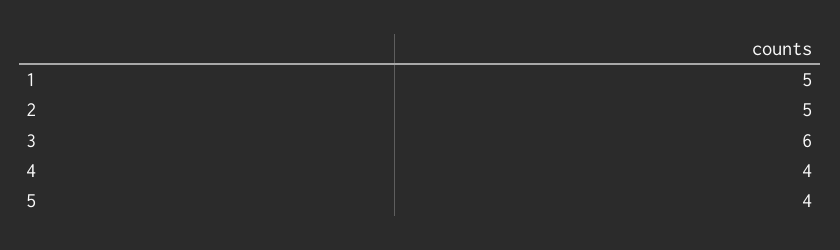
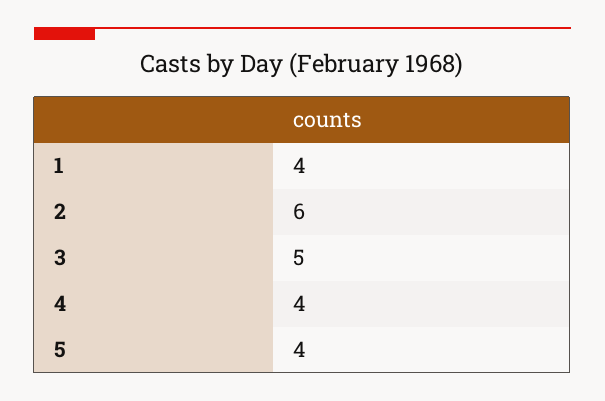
  {
-   "1": 5,
+   "1": 4,
-   "2": 5,
+   "2": 6,
-   "3": 6,
+   "3": 5,
    "4": 4,
    "5": 4
  }

